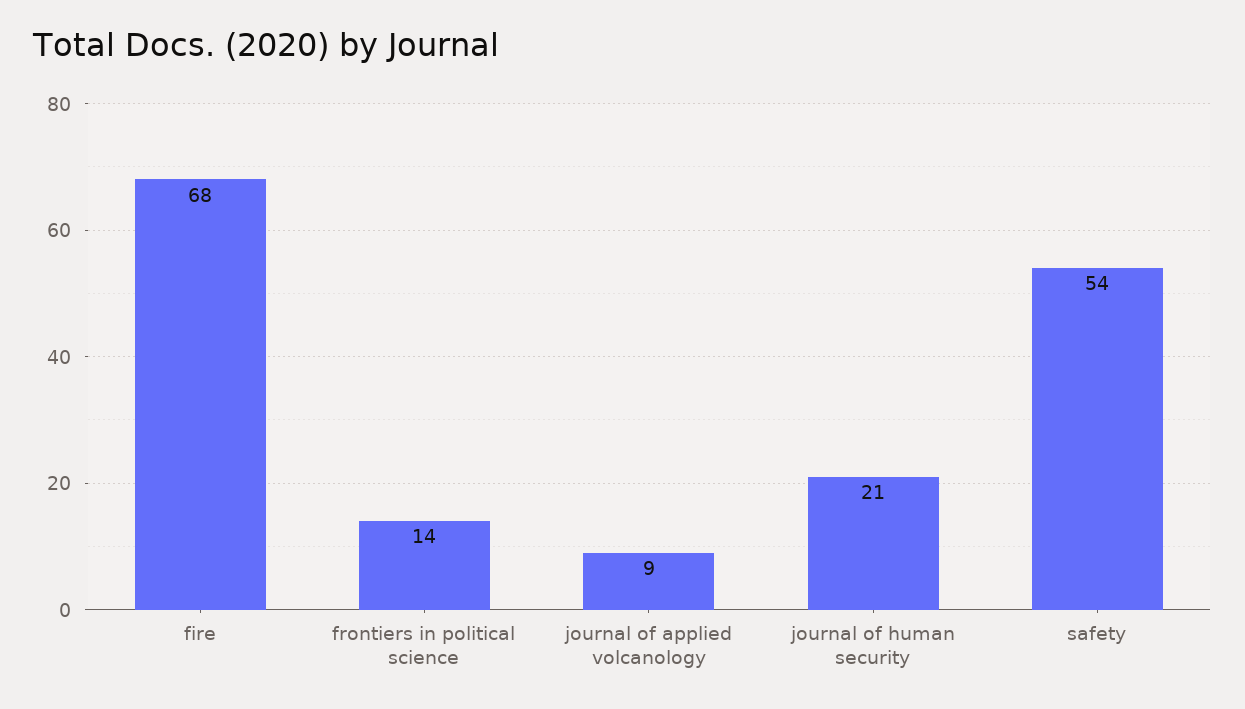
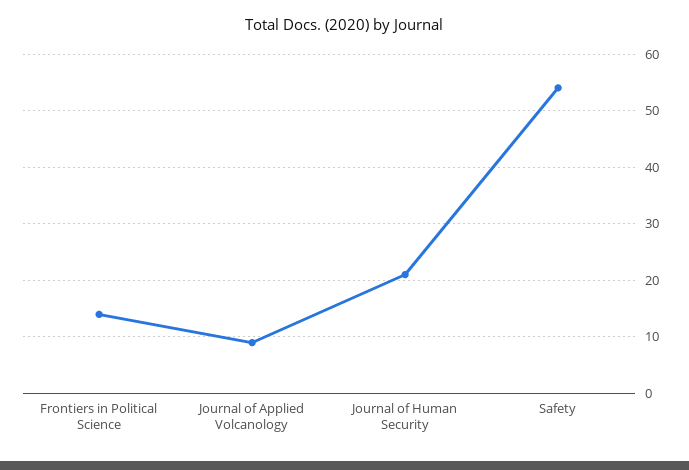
  {
-   "fire": 68,
    "frontiers in political science": 14,
    "journal of applied volcanology": 9,
    "journal of human security": 21,
    "safety": 54
  }

